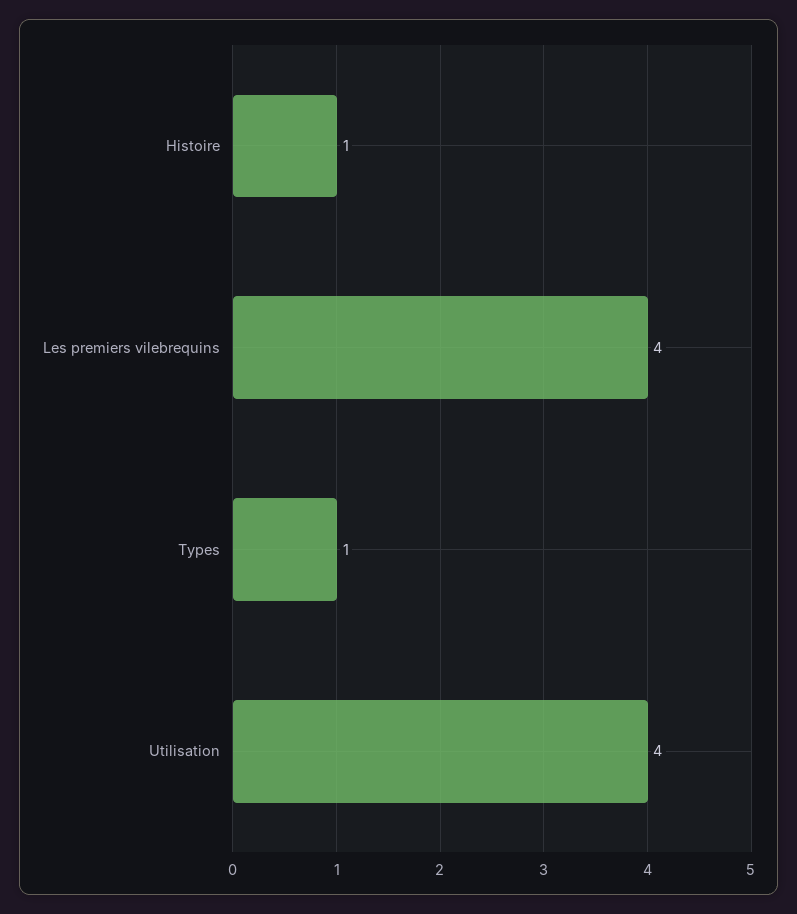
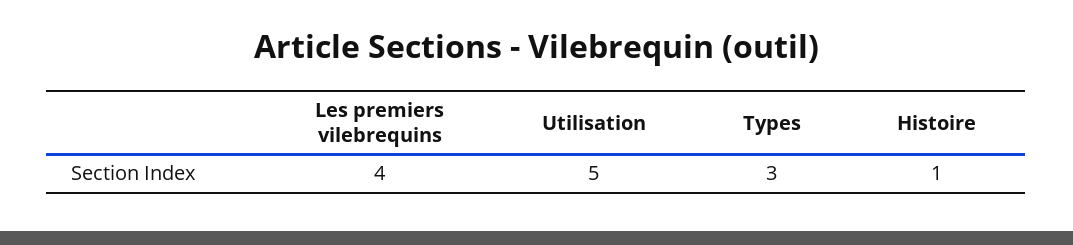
  {
    "Histoire": 1,
    "Les premiers vilebrequins": 4,
-   "Types": 1,
+   "Types": 3,
-   "Utilisation": 4
+   "Utilisation": 5
  }

